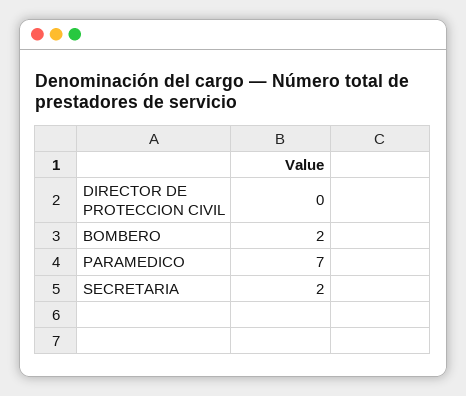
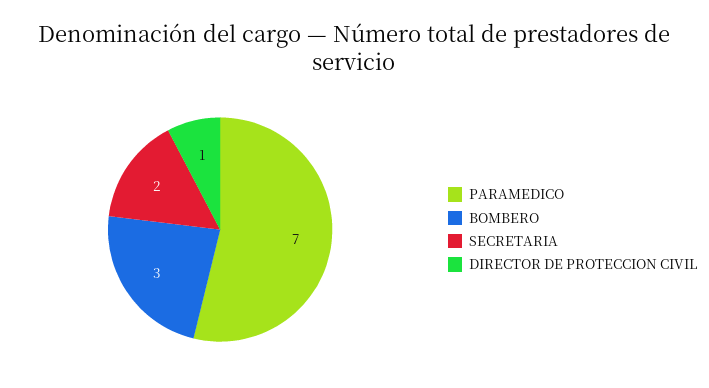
  {
-   "DIRECTOR DE PROTECCION CIVIL": 0,
+   "DIRECTOR DE PROTECCION CIVIL": 1,
-   "BOMBERO": 2,
+   "BOMBERO": 3,
    "PARAMEDICO": 7,
    "SECRETARIA": 2
  }

